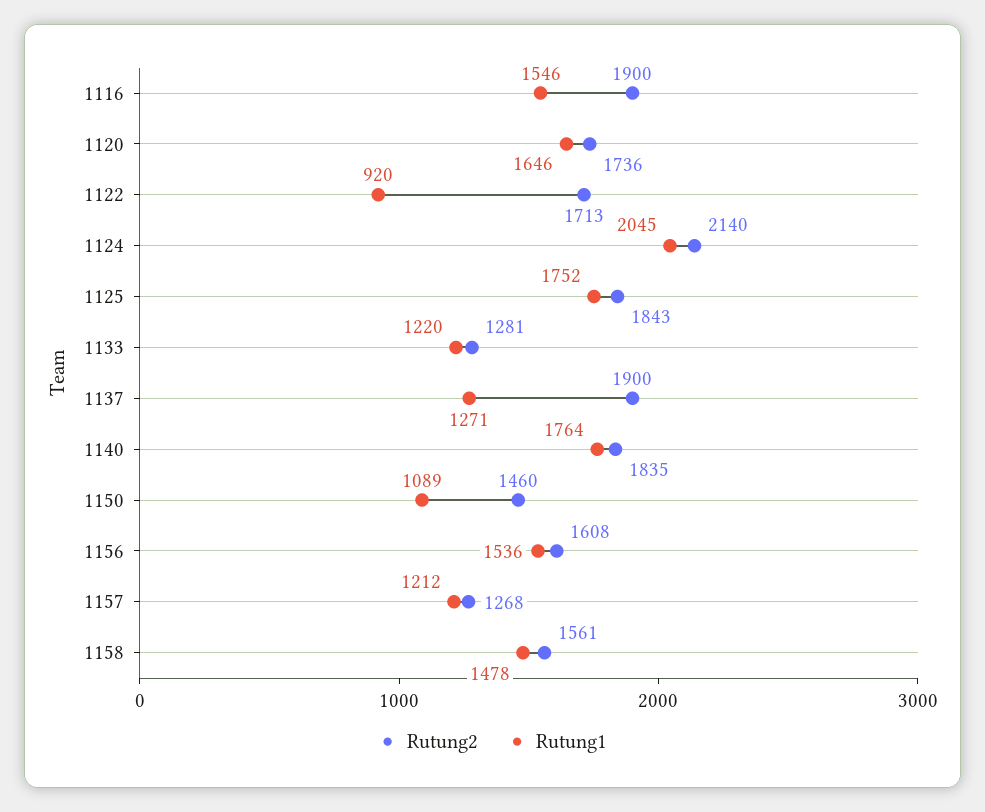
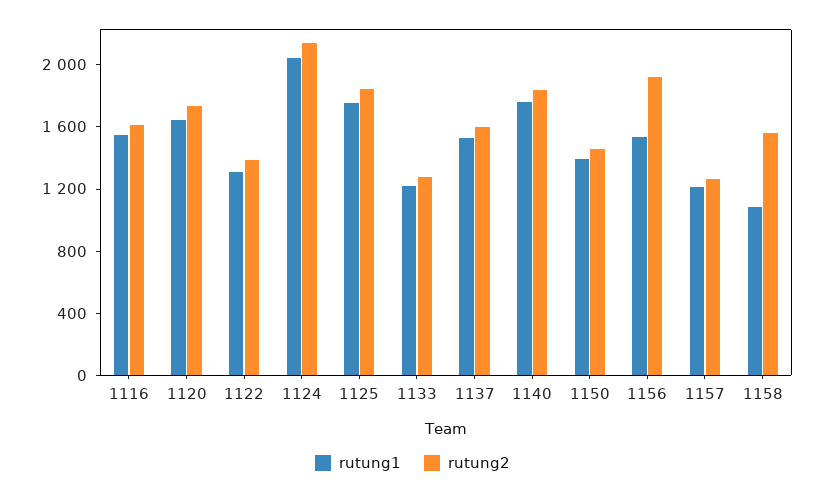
  {
    "Rutung2": {
-     "1116": 1900,
+     "1116": 1600,
      "1120": 1736,
-     "1122": 1713,
+     "1122": 1400,
      "1124": 2140,
      "1125": 1843,
      "1133": 1281,
-     "1137": 1900,
+     "1137": 1600,
      "1140": 1835,
      "1150": 1460,
-     "1156": 1608,
+     "1156": 1900,
      "1157": 1268,
      "1158": 1561
    },
    "Rutung1": {
      "1116": 1546,
      "1120": 1646,
-     "1122": 920,
+     "1122": 1300,
      "1124": 2045,
      "1125": 1752,
      "1133": 1220,
-     "1137": 1271,
+     "1137": 1500,
      "1140": 1764,
-     "1150": 1089,
+     "1150": 1400,
      "1156": 1536,
      "1157": 1212,
-     "1158": 1478
+     "1158": 1100
    }
  }

